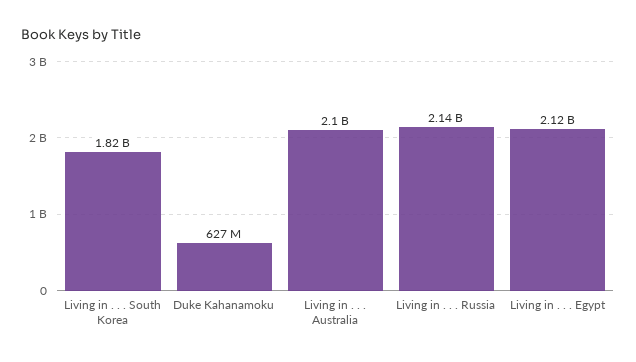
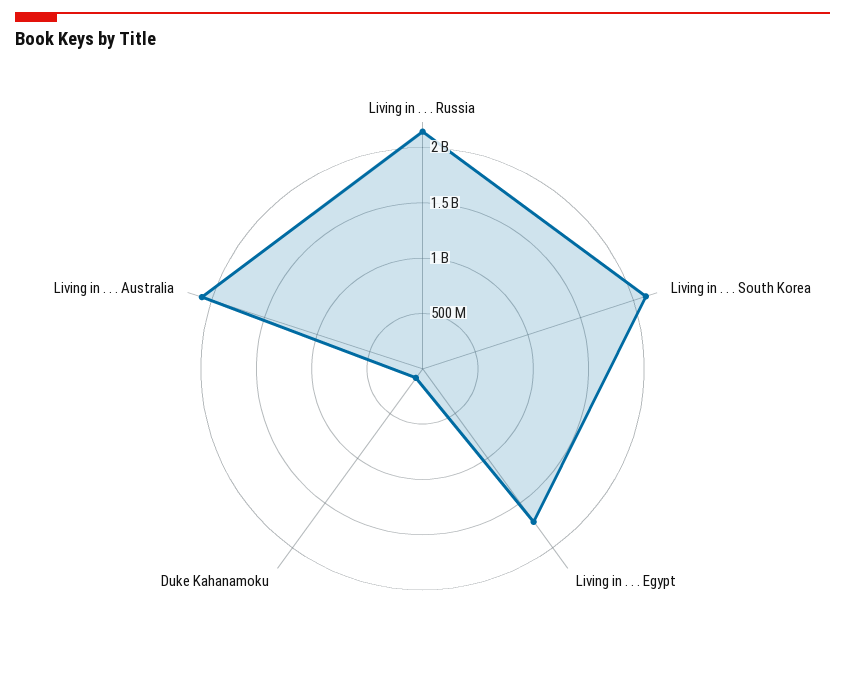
  {
-   "Living in . . . South Korea": 1820000000,
+   "Living in . . . South Korea": 2100000000,
-   "Duke Kahanamoku": 627000000,
+   "Duke Kahanamoku": 100000000,
    "Living in . . . Australia": 2100000000,
    "Living in . . . Russia": 2140000000,
-   "Living in . . . Egypt": 2120000000
+   "Living in . . . Egypt": 1700000000
  }

